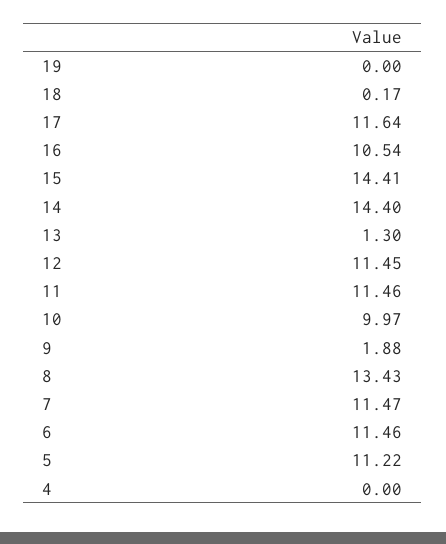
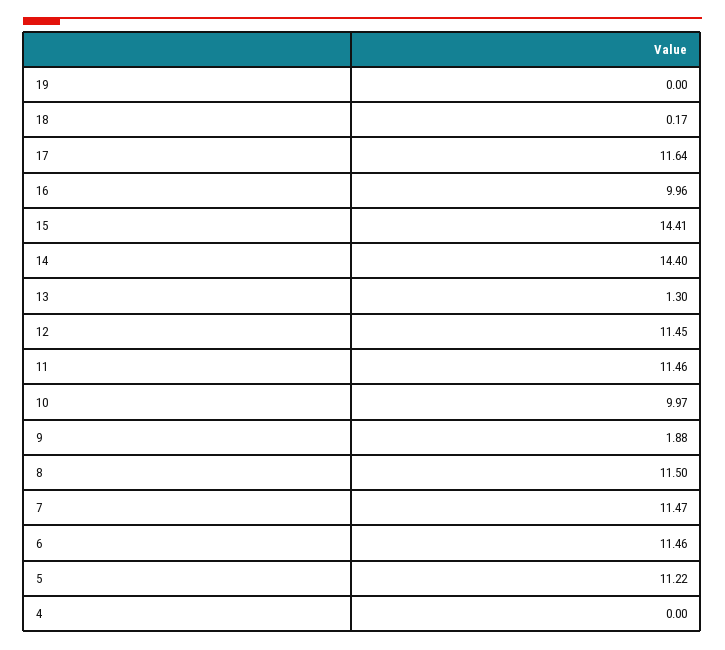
  {
    "19": 0,
    "18": 0.17,
    "17": 11.64,
-   "16": 10.54,
+   "16": 9.96,
    "15": 14.41,
    "14": 14.4,
    "13": 1.3,
    "12": 11.45,
    "11": 11.46,
    "10": 9.97,
    "9": 1.88,
-   "8": 13.43,
+   "8": 11.5,
    "7": 11.47,
    "6": 11.46,
    "5": 11.22,
    "4": 0
  }

